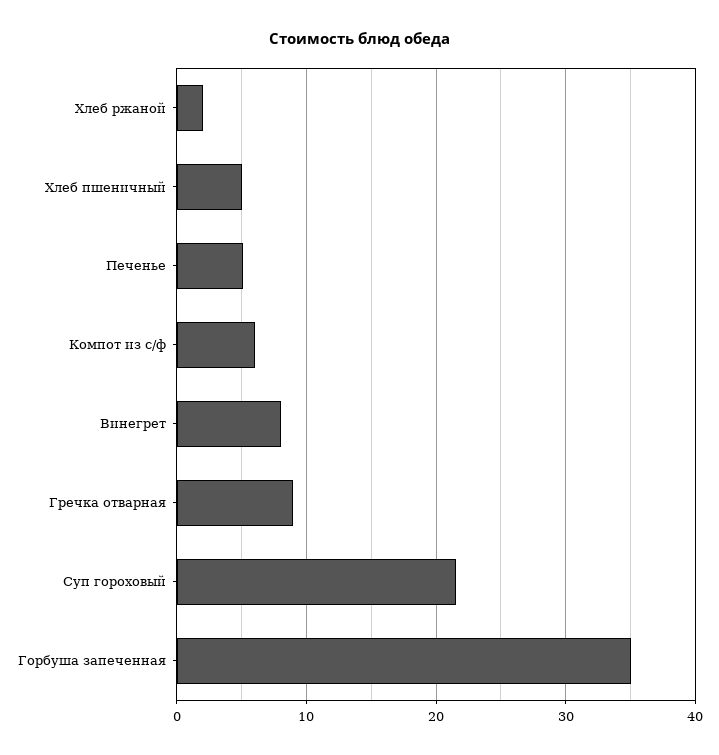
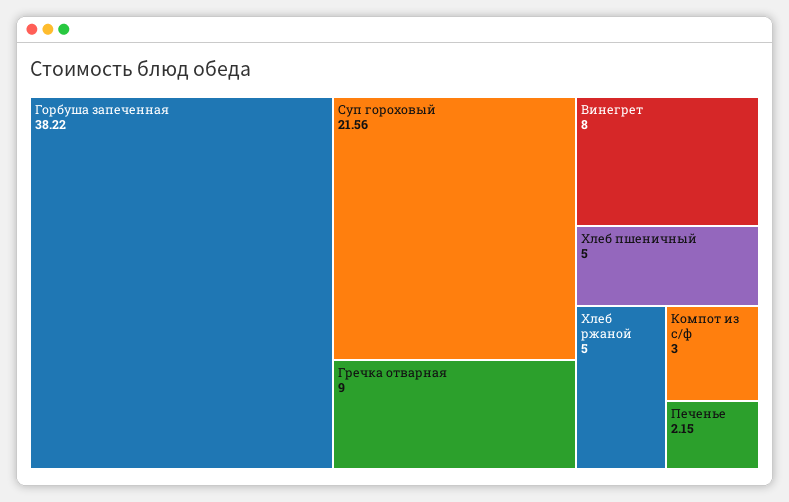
  {
-   "Хлеб ржаной": 2,
+   "Хлеб ржаной": 5,
    "Хлеб пшеничный": 5,
-   "Печенье": 5,
+   "Печенье": 2.15,
-   "Компот из с/ф": 6,
+   "Компот из с/ф": 3,
    "Винегрет": 8,
    "Гречка отварная": 9,
    "Суп гороховый": 21.56,
-   "Горбуша запеченная": 35
+   "Горбуша запеченная": 38.22
  }

